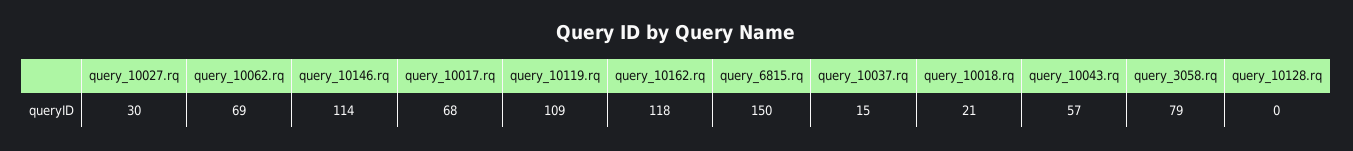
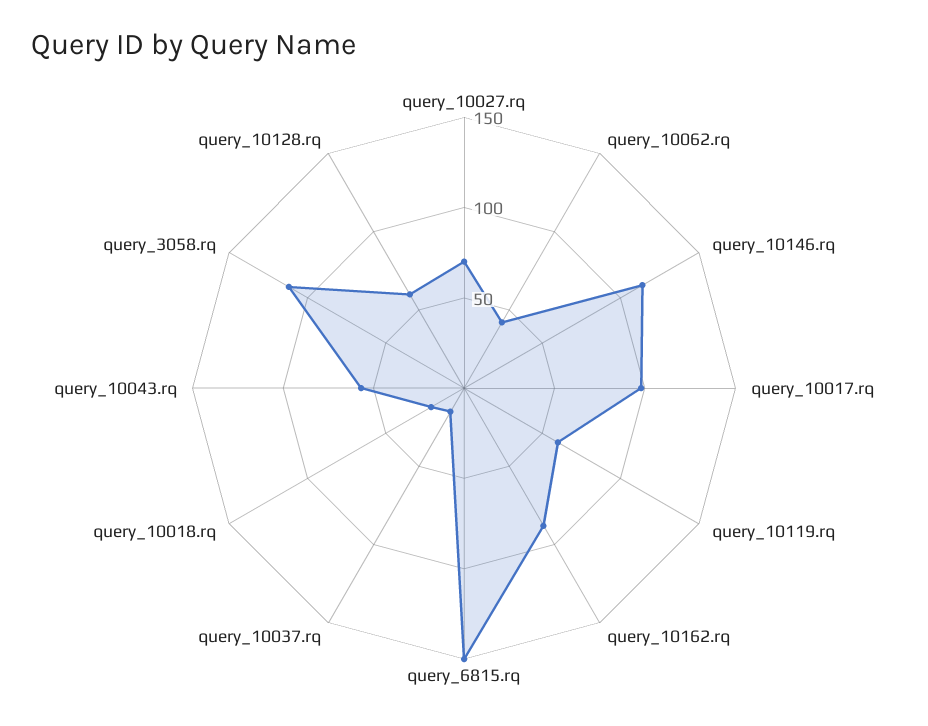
  {
-   "query_10027.rq": 30,
+   "query_10027.rq": 70,
-   "query_10062.rq": 69,
+   "query_10062.rq": 40,
    "query_10146.rq": 114,
-   "query_10017.rq": 68,
+   "query_10017.rq": 100,
-   "query_10119.rq": 109,
+   "query_10119.rq": 60,
-   "query_10162.rq": 118,
+   "query_10162.rq": 90,
    "query_6815.rq": 150,
    "query_10037.rq": 15,
    "query_10018.rq": 21,
    "query_10043.rq": 57,
-   "query_3058.rq": 79,
+   "query_3058.rq": 110,
-   "query_10128.rq": 0
+   "query_10128.rq": 60
  }

